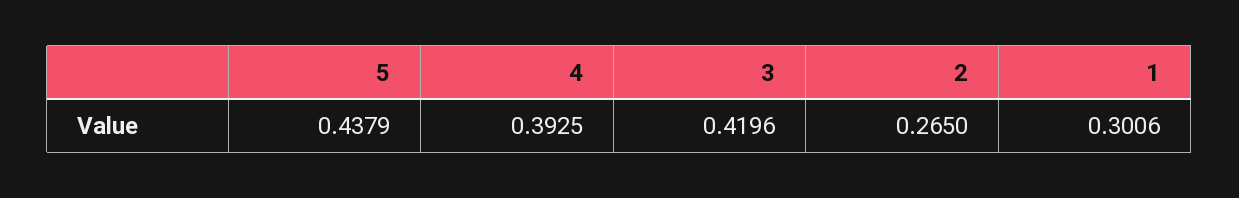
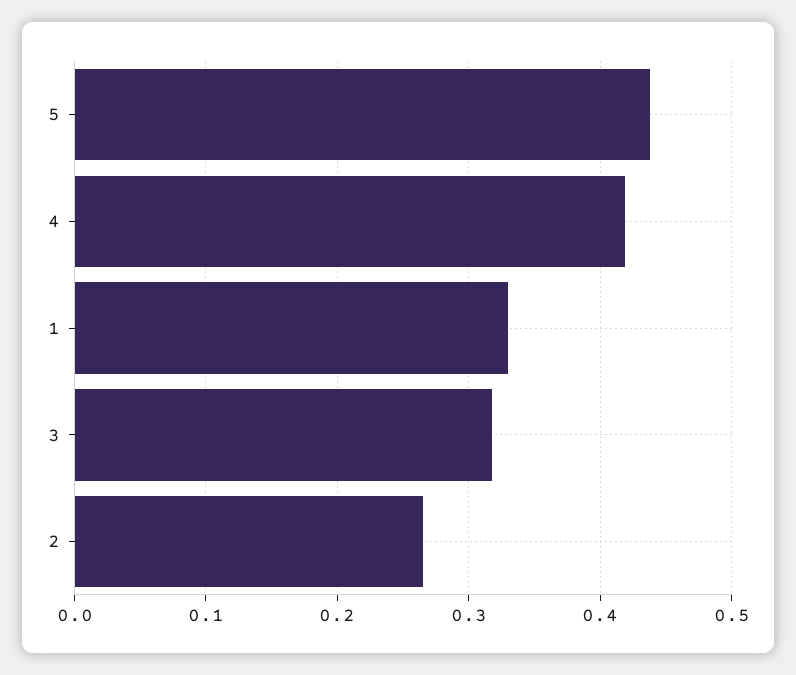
  {
    "5": 0.4379,
-   "4": 0.3925,
+   "4": 0.42,
-   "3": 0.4196,
+   "3": 0.32,
    "2": 0.265,
-   "1": 0.3006
+   "1": 0.33
  }

